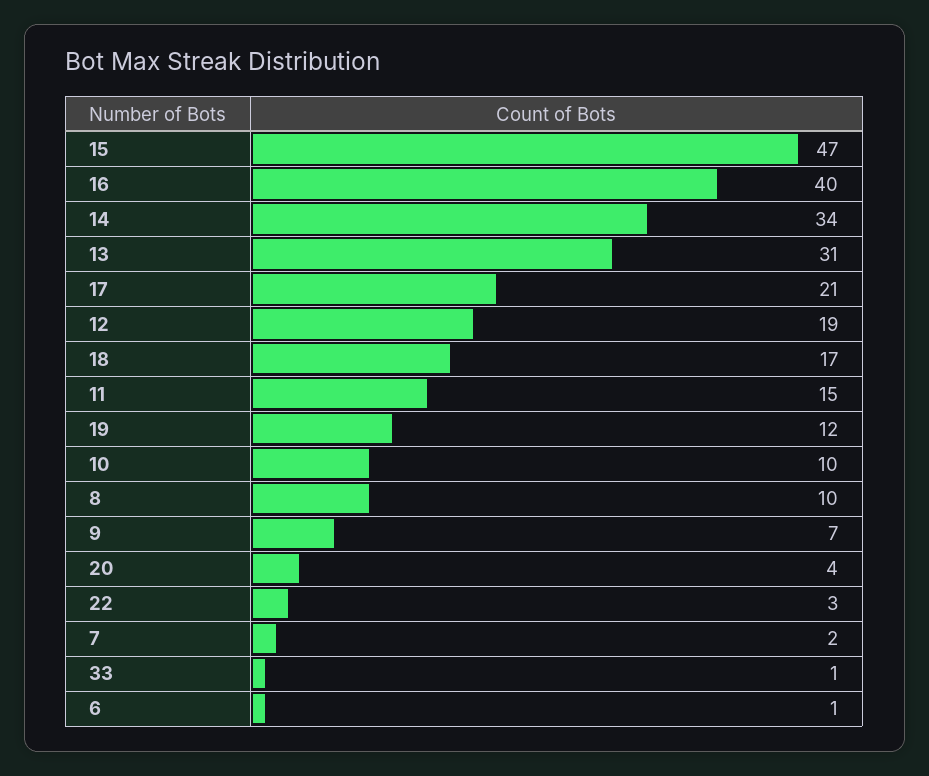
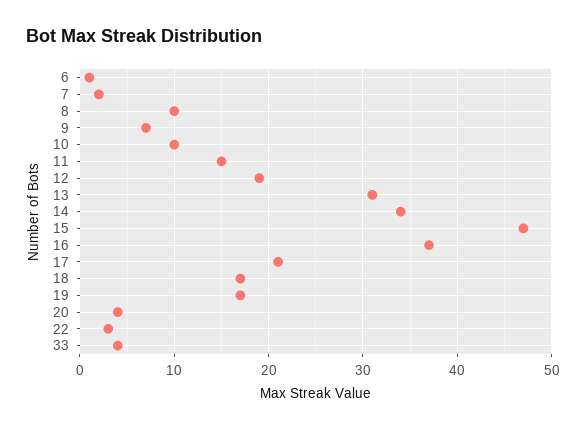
  {
    "15": 47,
-   "16": 40,
+   "16": 37,
    "14": 34,
    "13": 31,
    "17": 21,
    "12": 19,
    "18": 17,
    "11": 15,
-   "19": 12,
+   "19": 17,
    "10": 10,
    "8": 10,
    "9": 7,
    "20": 4,
    "22": 3,
    "7": 2,
-   "33": 1,
+   "33": 4,
    "6": 1
  }

